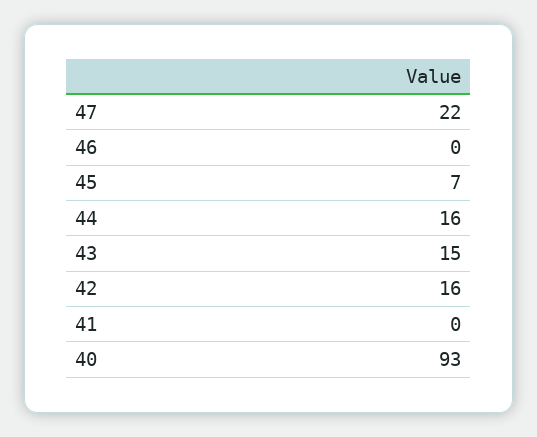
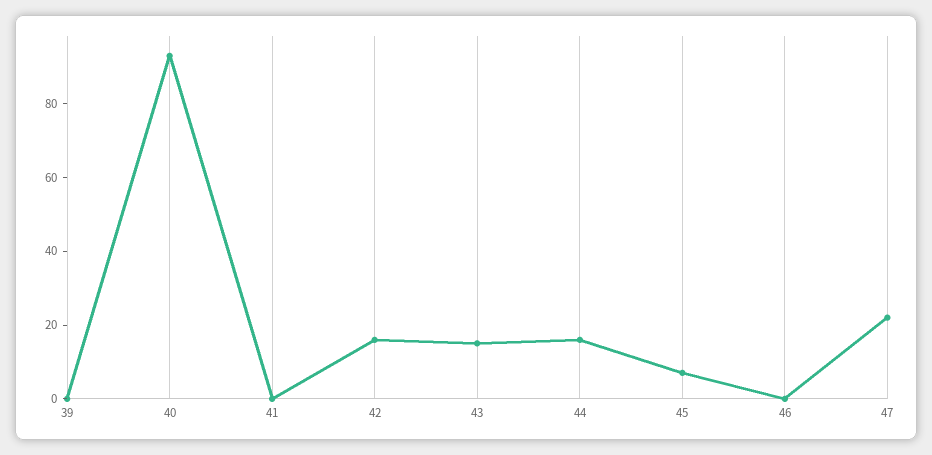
  {
    "47": 22,
    "46": 0,
    "45": 7,
    "44": 16,
    "43": 15,
    "42": 16,
    "41": 0,
-   "40": 93
+   "40": 93,
+   "39": 0
  }

